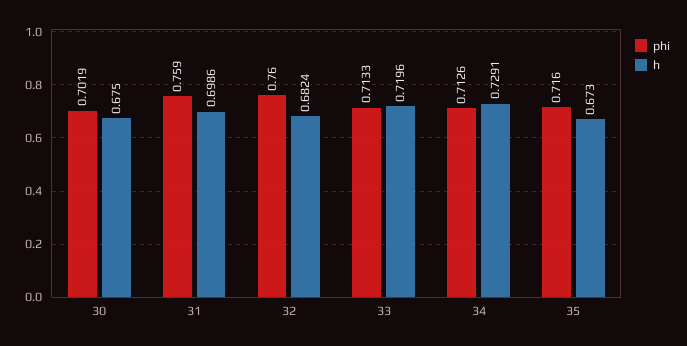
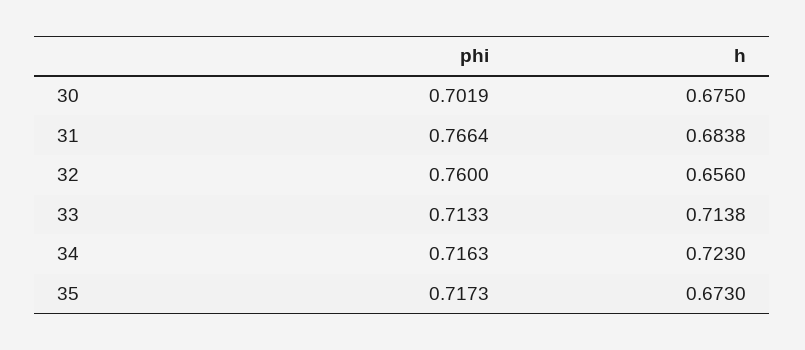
  {
    "phi": {
      "30": 0.7019,
-     "31": 0.759,
+     "31": 0.7664,
      "32": 0.76,
      "33": 0.7133,
-     "34": 0.7126,
+     "34": 0.7163,
-     "35": 0.716
+     "35": 0.7173
    },
    "h": {
      "30": 0.675,
-     "31": 0.6986,
+     "31": 0.6838,
-     "32": 0.6824,
+     "32": 0.656,
-     "33": 0.7196,
+     "33": 0.7138,
-     "34": 0.7291,
+     "34": 0.723,
      "35": 0.673
    }
  }

